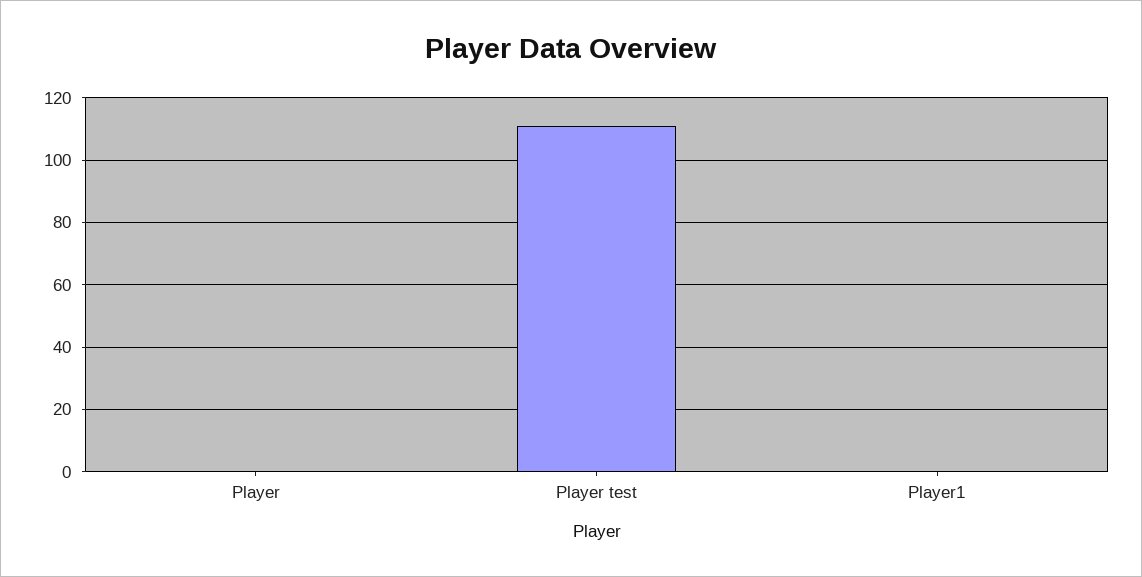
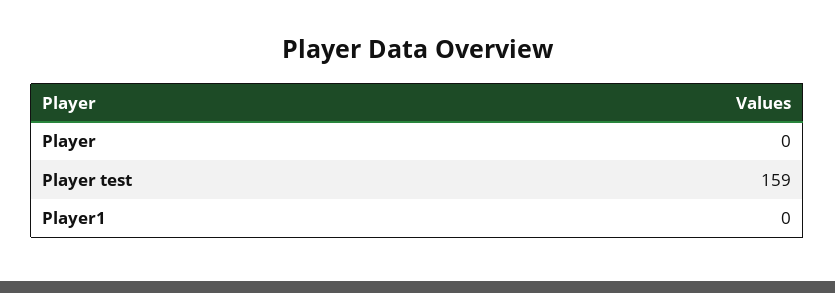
  {
    "Player": 0,
-   "Player test": 110,
+   "Player test": 159,
    "Player1": 0
  }

